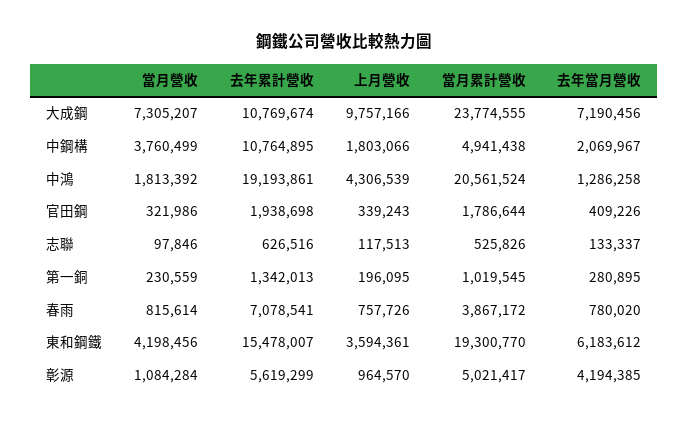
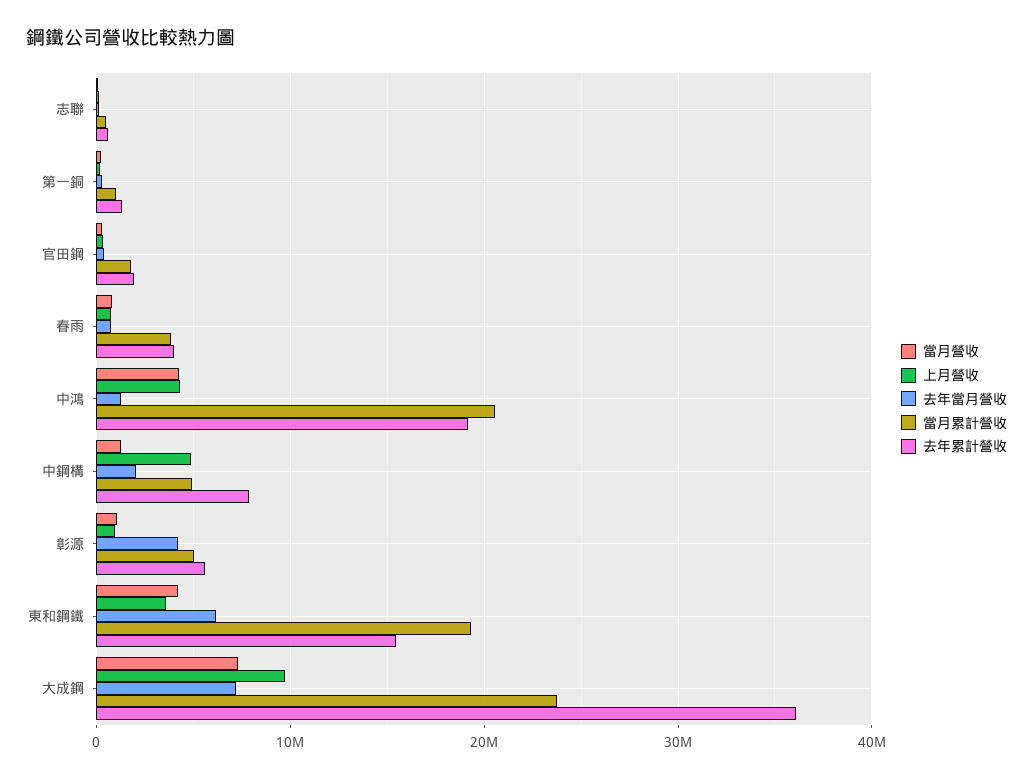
  {
    "當月營收": {
      "大成鋼": 7305207,
-     "中鋼構": 3760499,
+     "中鋼構": 1000000,
-     "中鴻": 1813392,
+     "中鴻": 4000000,
      "官田鋼": 321986,
      "志聯": 97846,
      "第一銅": 230559,
      "春雨": 815614,
      "東和鋼鐵": 4198456,
      "彰源": 1084284
    },
    "去年累計營收": {
-     "大成鋼": 10769674,
+     "大成鋼": 36000000,
-     "中鋼構": 10764895,
+     "中鋼構": 8000000,
      "中鴻": 19193861,
      "官田鋼": 1938698,
      "志聯": 626516,
      "第一銅": 1342013,
-     "春雨": 7078541,
+     "春雨": 4000000,
      "東和鋼鐵": 15478007,
      "彰源": 5619299
    },
    "上月營收": {
      "大成鋼": 9757166,
-     "中鋼構": 1803066,
+     "中鋼構": 5000000,
      "中鴻": 4306539,
      "官田鋼": 339243,
      "志聯": 117513,
      "第一銅": 196095,
      "春雨": 757726,
      "東和鋼鐵": 3594361,
      "彰源": 964570
    },
    "當月累計營收": {
      "大成鋼": 23774555,
      "中鋼構": 4941438,
      "中鴻": 20561524,
      "官田鋼": 1786644,
      "志聯": 525826,
      "第一銅": 1019545,
      "春雨": 3867172,
      "東和鋼鐵": 19300770,
      "彰源": 5021417
    },
    "去年當月營收": {
      "大成鋼": 7190456,
      "中鋼構": 2069967,
      "中鴻": 1286258,
      "官田鋼": 409226,
      "志聯": 133337,
      "第一銅": 280895,
      "春雨": 780020,
      "東和鋼鐵": 6183612,
      "彰源": 4194385
    }
  }

